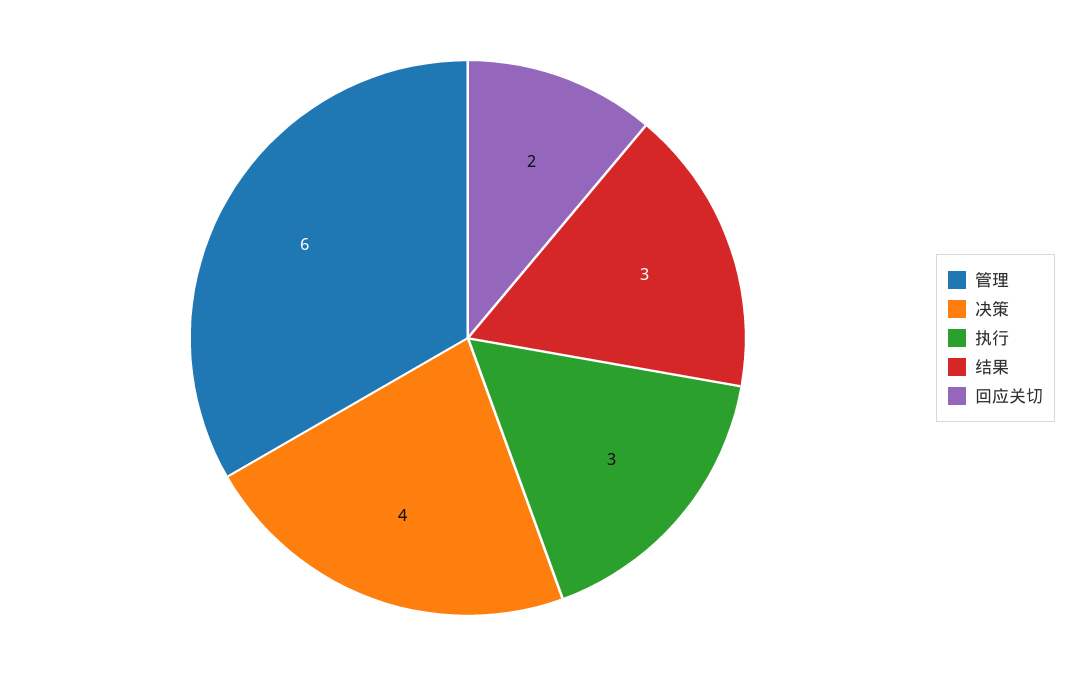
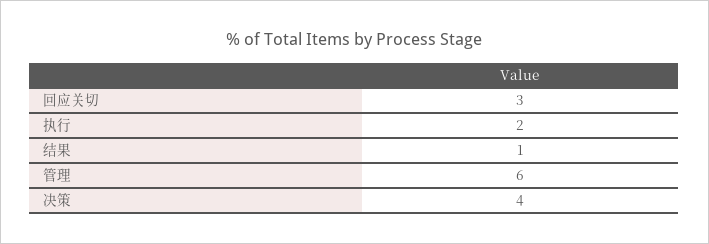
  {
    "管理": 6,
    "决策": 4,
-   "执行": 3,
+   "执行": 2,
-   "结果": 3,
+   "结果": 1,
-   "回应关切": 2
+   "回应关切": 3
  }

